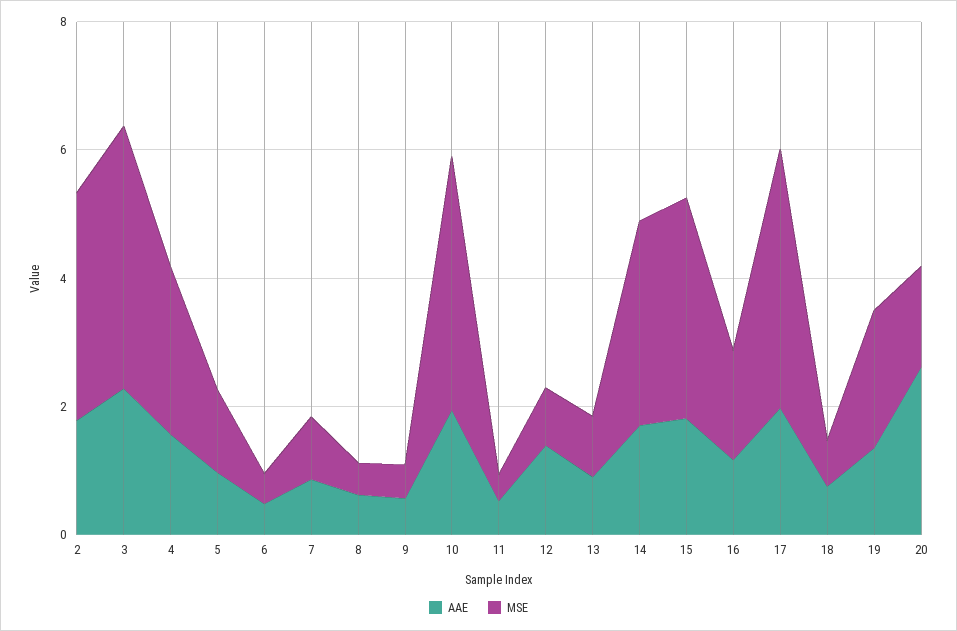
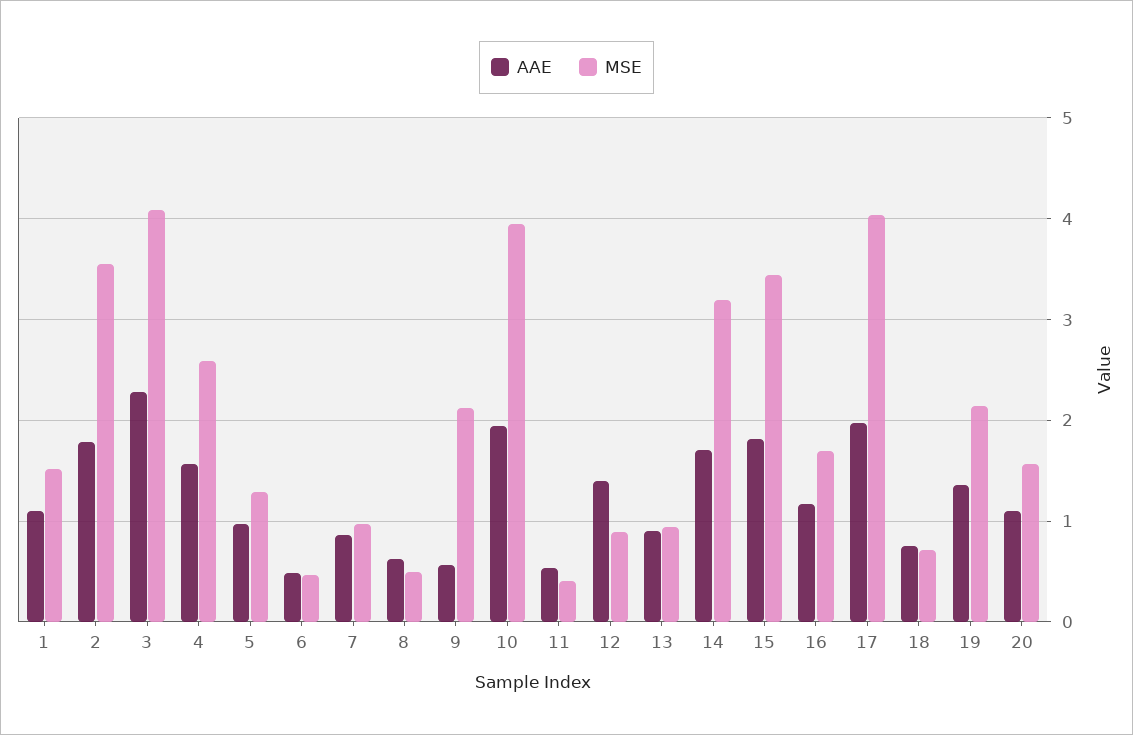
  {
    "AAE": {
      "2": 1.8,
      "3": 2.3,
      "4": 1.6,
      "5": 1,
      "6": 0.5,
      "7": 0.9,
      "8": 0.6,
      "9": 0.6,
      "10": 1.9,
      "11": 0.5,
      "12": 1.4,
      "13": 0.9,
      "14": 1.7,
      "15": 1.8,
      "16": 1.2,
      "17": 2,
      "18": 0.8,
      "19": 1.4,
-     "20": 2.5
+     "20": 1.1,
+     "1": 1.1
    },
    "MSE": {
      "2": 3.5,
      "3": 4.1,
      "4": 2.6,
      "5": 1.3,
      "6": 0.5,
      "7": 1,
      "8": 0.5,
-     "9": 0.5,
+     "9": 2.1,
      "10": 3.9,
      "11": 0.4,
      "12": 0.9,
      "13": 0.9,
      "14": 3.2,
      "15": 3.4,
      "16": 1.7,
      "17": 4,
      "18": 0.7,
      "19": 2.1,
-     "20": 1.6
+     "20": 1.6,
+     "1": 1.5
    }
  }

